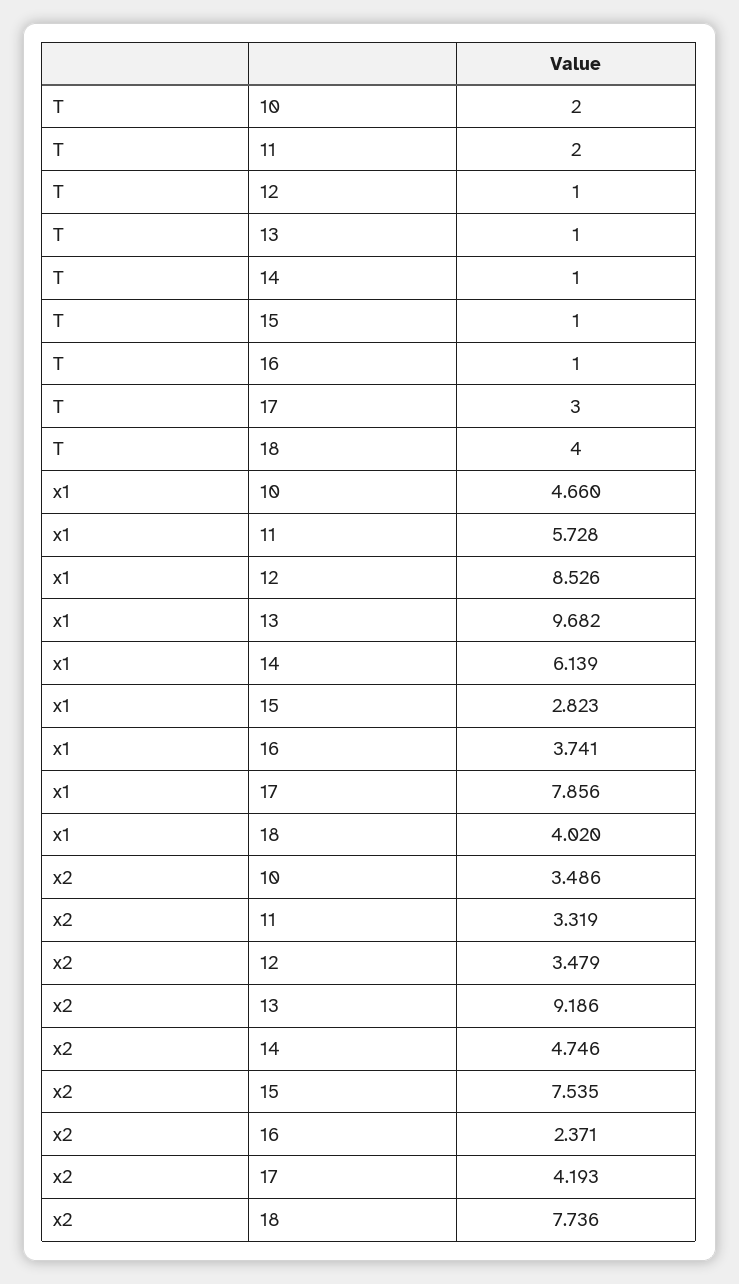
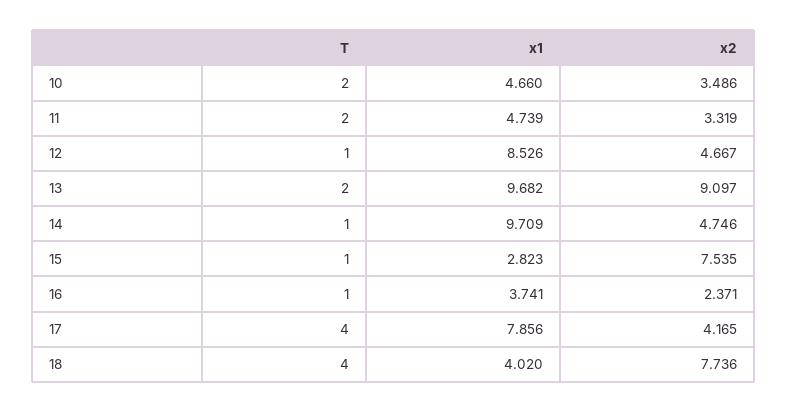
  {
    "T": {
      "10": 2,
      "11": 2,
      "12": 1,
-     "13": 1,
+     "13": 2,
      "14": 1,
      "15": 1,
      "16": 1,
-     "17": 3,
+     "17": 4,
      "18": 4
    },
    "x1": {
      "10": 4.66,
-     "11": 5.728,
+     "11": 4.739,
      "12": 8.526,
      "13": 9.682,
-     "14": 6.139,
+     "14": 9.709,
      "15": 2.823,
      "16": 3.741,
      "17": 7.856,
      "18": 4.02
    },
    "x2": {
      "10": 3.486,
      "11": 3.319,
-     "12": 3.479,
+     "12": 4.667,
-     "13": 9.186,
+     "13": 9.097,
      "14": 4.746,
      "15": 7.535,
      "16": 2.371,
-     "17": 4.193,
+     "17": 4.165,
      "18": 7.736
    }
  }

